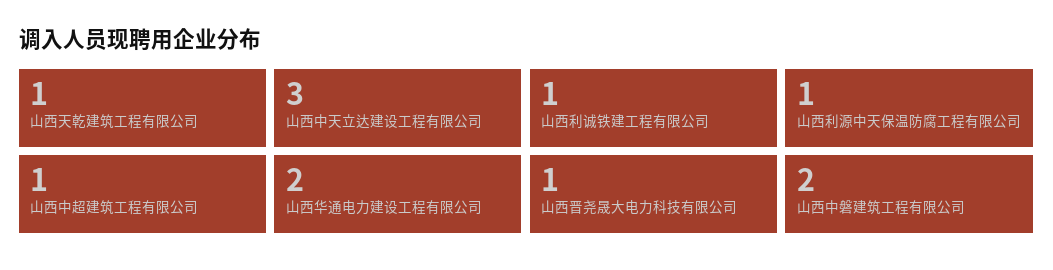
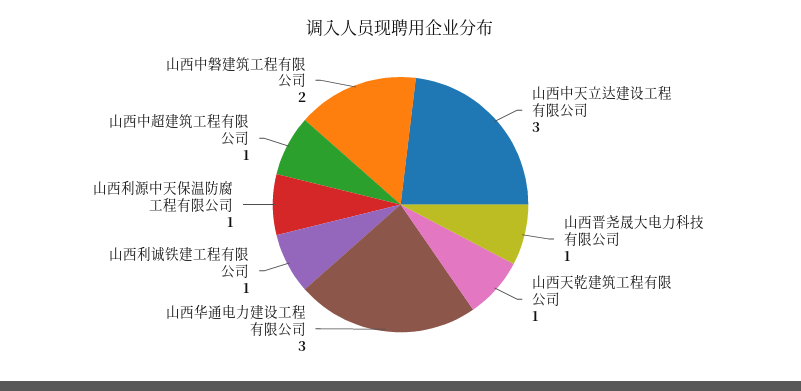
  {
    "山西天乾建筑工程有限公司": 1,
    "山西中天立达建设工程有限公司": 3,
    "山西利诚铁建工程有限公司": 1,
    "山西利源中天保温防腐工程有限公司": 1,
    "山西中超建筑工程有限公司": 1,
-   "山西华通电力建设工程有限公司": 2,
+   "山西华通电力建设工程有限公司": 3,
    "山西晋尧晟大电力科技有限公司": 1,
    "山西中磐建筑工程有限公司": 2
  }

